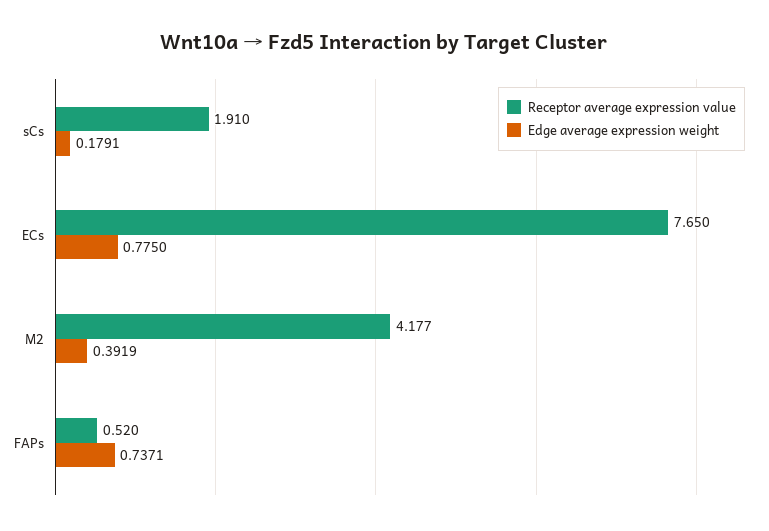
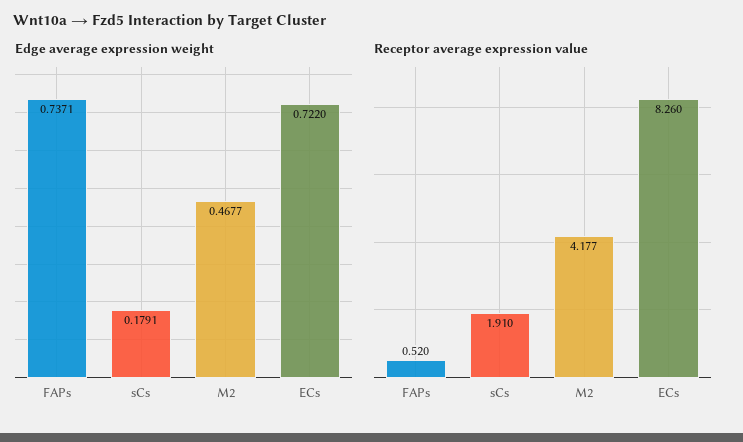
  {
    "Receptor average expression value": {
      "sCs": 1.91,
-     "ECs": 7.65,
+     "ECs": 8.26,
      "M2": 4.177,
      "FAPs": 0.52
    },
    "Edge average expression weight": {
      "sCs": 0.1791,
-     "ECs": 0.775,
+     "ECs": 0.722,
-     "M2": 0.3919,
+     "M2": 0.4677,
      "FAPs": 0.7371
    }
  }

